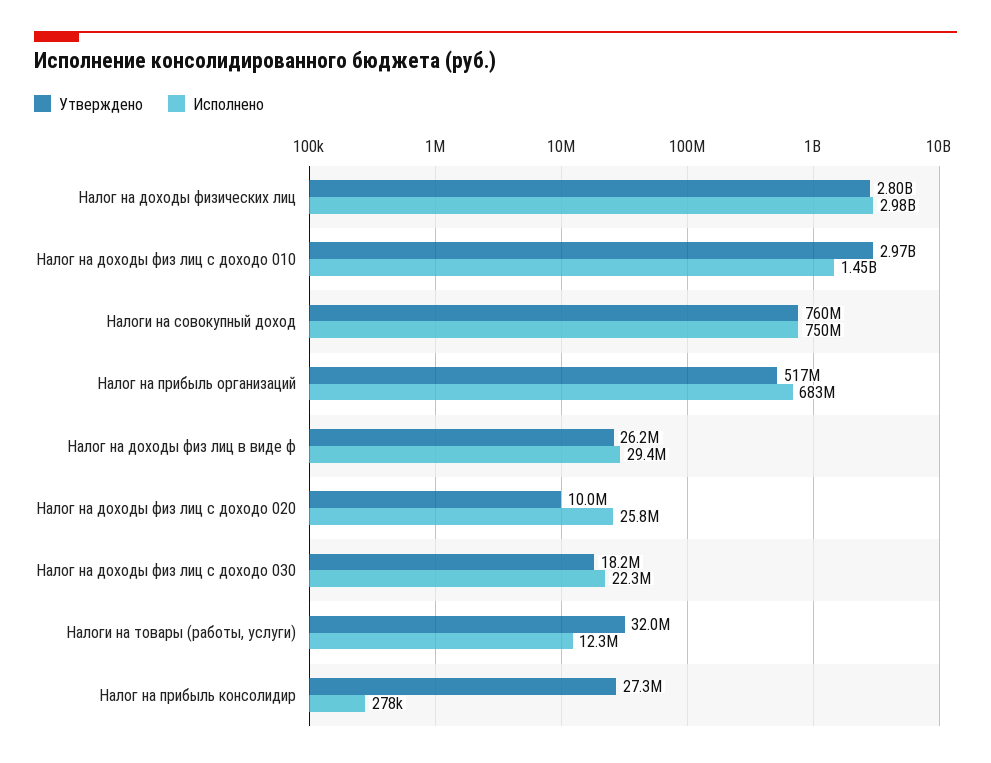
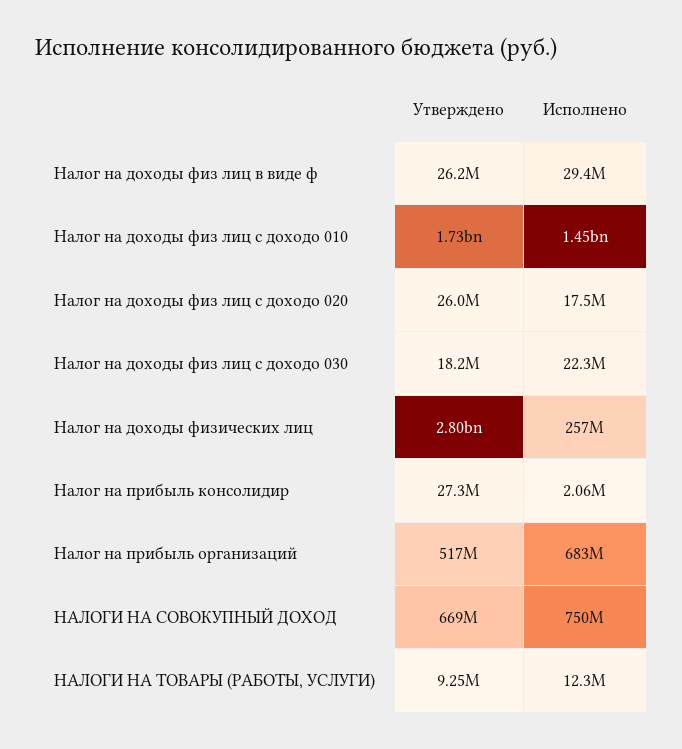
  {
    "Утверждено": {
      "Налог на доходы физических лиц": 2800000000,
-     "Налог на доходы физ лиц с доходо 010": 2970000000,
+     "Налог на доходы физ лиц с доходо 010": 1730000000,
-     "Налоги на совокупный доход": 760000000,
+     "Налоги на совокупный доход": 669000000,
      "Налог на прибыль организаций": 517000000,
      "Налог на доходы физ лиц в виде ф": 26200000,
-     "Налог на доходы физ лиц с доходо 020": 10000000,
+     "Налог на доходы физ лиц с доходо 020": 26000000,
      "Налог на доходы физ лиц с доходо 030": 18200000,
-     "Налоги на товары (работы, услуги)": 32000000,
+     "Налоги на товары (работы, услуги)": 9250000,
      "Налог на прибыль консолидир": 27300000
    },
    "Исполнено": {
-     "Налог на доходы физических лиц": 2980000000,
+     "Налог на доходы физических лиц": 257000000,
      "Налог на доходы физ лиц с доходо 010": 1450000000,
      "Налоги на совокупный доход": 750000000,
      "Налог на прибыль организаций": 683000000,
      "Налог на доходы физ лиц в виде ф": 29400000,
-     "Налог на доходы физ лиц с доходо 020": 25800000,
+     "Налог на доходы физ лиц с доходо 020": 17500000,
      "Налог на доходы физ лиц с доходо 030": 22300000,
      "Налоги на товары (работы, услуги)": 12300000,
-     "Налог на прибыль консолидир": 278000
+     "Налог на прибыль консолидир": 2060000
    }
  }

